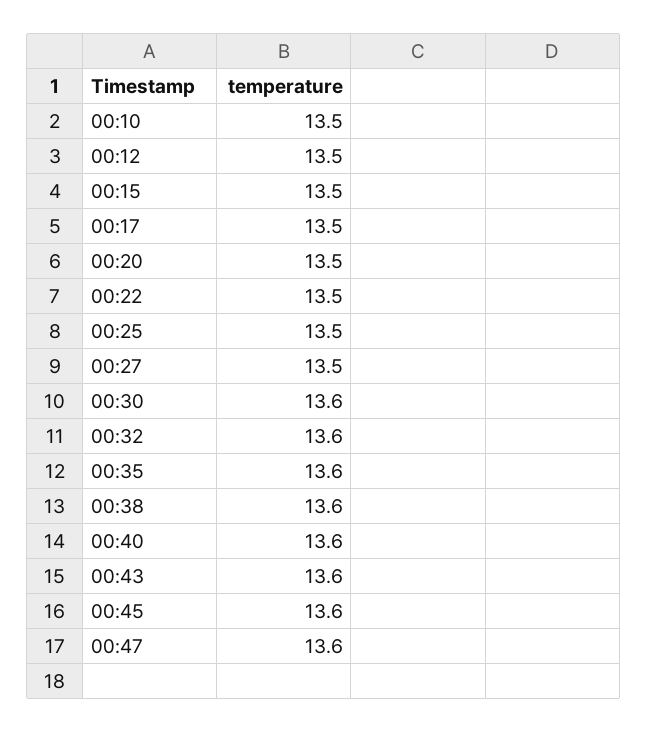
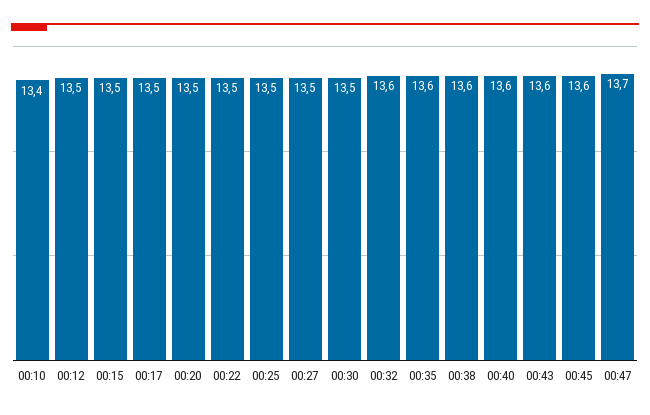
  {
-   "00:10": 13.5,
+   "00:10": 13.4,
    "00:12": 13.5,
    "00:15": 13.5,
    "00:17": 13.5,
    "00:20": 13.5,
    "00:22": 13.5,
    "00:25": 13.5,
    "00:27": 13.5,
-   "00:30": 13.6,
+   "00:30": 13.5,
    "00:32": 13.6,
    "00:35": 13.6,
    "00:38": 13.6,
    "00:40": 13.6,
    "00:43": 13.6,
    "00:45": 13.6,
-   "00:47": 13.6
+   "00:47": 13.7
  }

